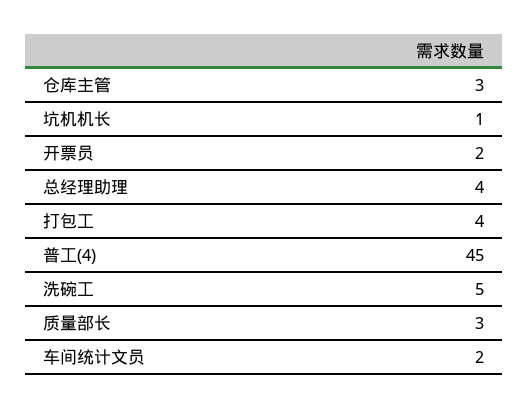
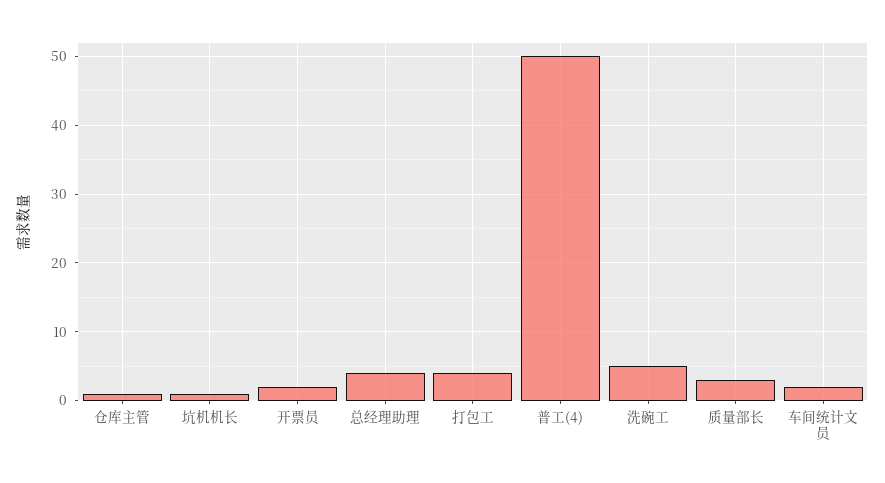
  {
-   "仓库主管": 3,
+   "仓库主管": 1,
    "坑机机长": 1,
    "开票员": 2,
    "总经理助理": 4,
    "打包工": 4,
-   "普工(4)": 45,
+   "普工(4)": 50,
    "洗碗工": 5,
    "质量部长": 3,
    "车间统计文员": 2
  }

